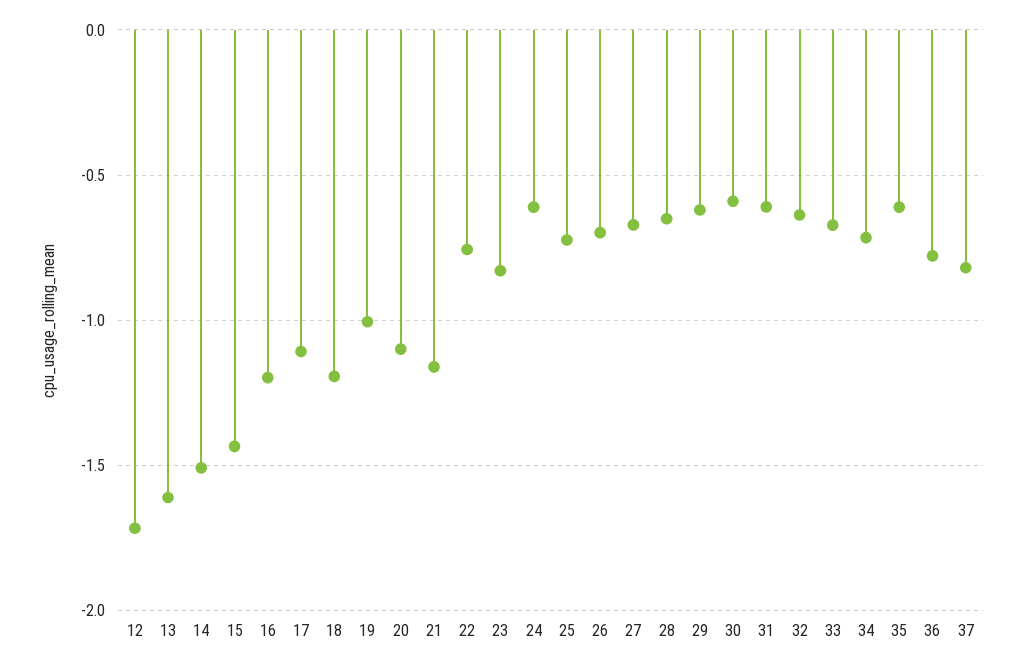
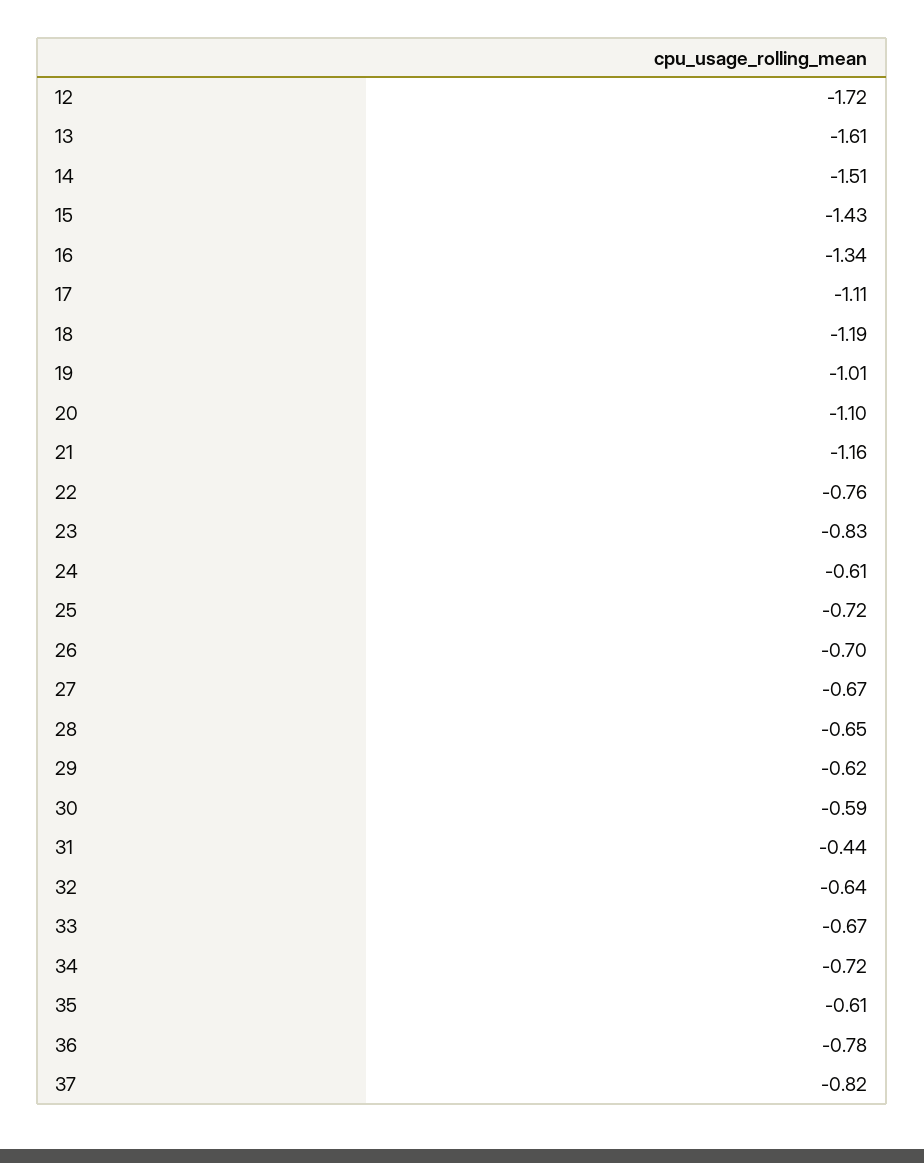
  {
    "12": -1.72,
    "13": -1.61,
    "14": -1.51,
    "15": -1.43,
-   "16": -1.2,
+   "16": -1.34,
    "17": -1.11,
    "18": -1.19,
    "19": -1.01,
    "20": -1.1,
    "21": -1.16,
    "22": -0.76,
    "23": -0.83,
    "24": -0.61,
    "25": -0.72,
    "26": -0.7,
    "27": -0.67,
    "28": -0.65,
    "29": -0.62,
    "30": -0.59,
-   "31": -0.6,
+   "31": -0.44,
    "32": -0.64,
    "33": -0.67,
    "34": -0.72,
    "35": -0.61,
    "36": -0.78,
    "37": -0.82
  }

